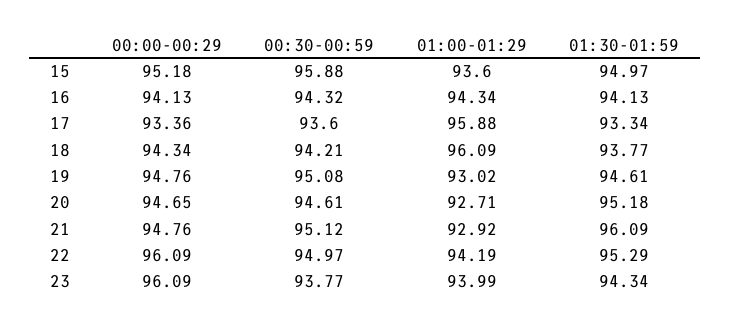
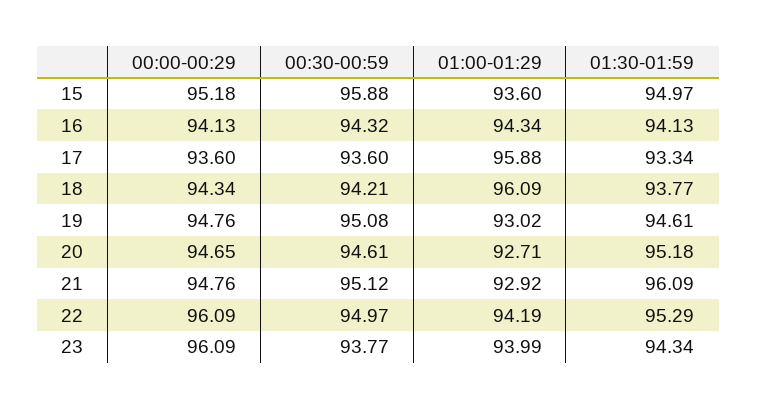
  {
    "00:00-00:29": {
      "15": 95.18,
      "16": 94.13,
-     "17": 93.36,
+     "17": 93.6,
      "18": 94.34,
      "19": 94.76,
      "20": 94.65,
      "21": 94.76,
      "22": 96.09,
      "23": 96.09
    },
    "00:30-00:59": {
      "15": 95.88,
      "16": 94.32,
      "17": 93.6,
      "18": 94.21,
      "19": 95.08,
      "20": 94.61,
      "21": 95.12,
      "22": 94.97,
      "23": 93.77
    },
    "01:00-01:29": {
      "15": 93.6,
      "16": 94.34,
      "17": 95.88,
      "18": 96.09,
      "19": 93.02,
      "20": 92.71,
      "21": 92.92,
      "22": 94.19,
      "23": 93.99
    },
    "01:30-01:59": {
      "15": 94.97,
      "16": 94.13,
      "17": 93.34,
      "18": 93.77,
      "19": 94.61,
      "20": 95.18,
      "21": 96.09,
      "22": 95.29,
      "23": 94.34
    }
  }

